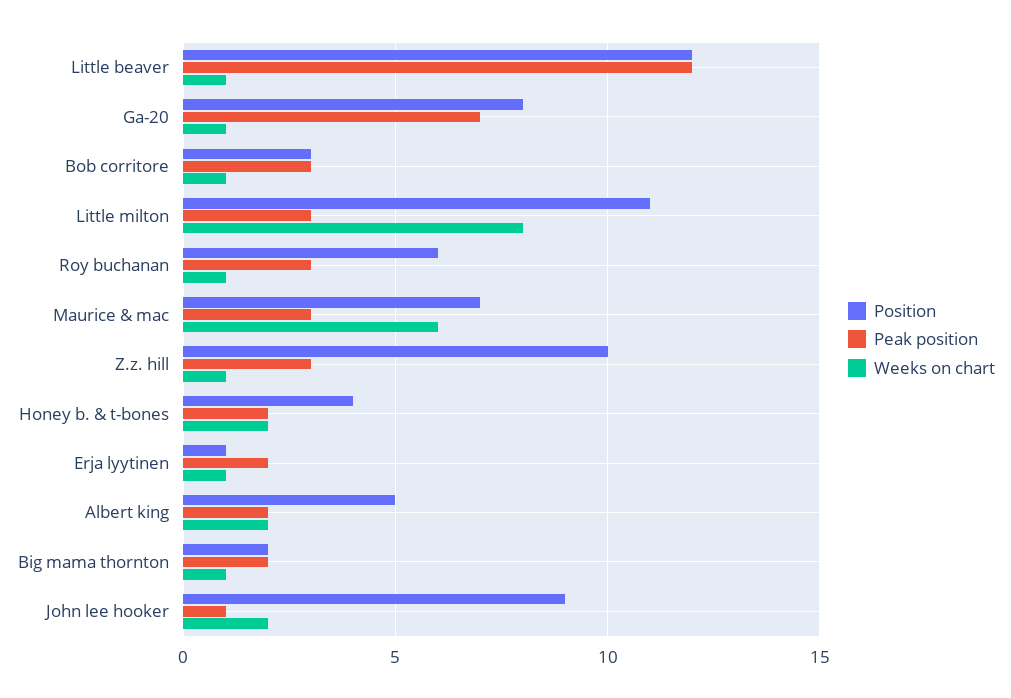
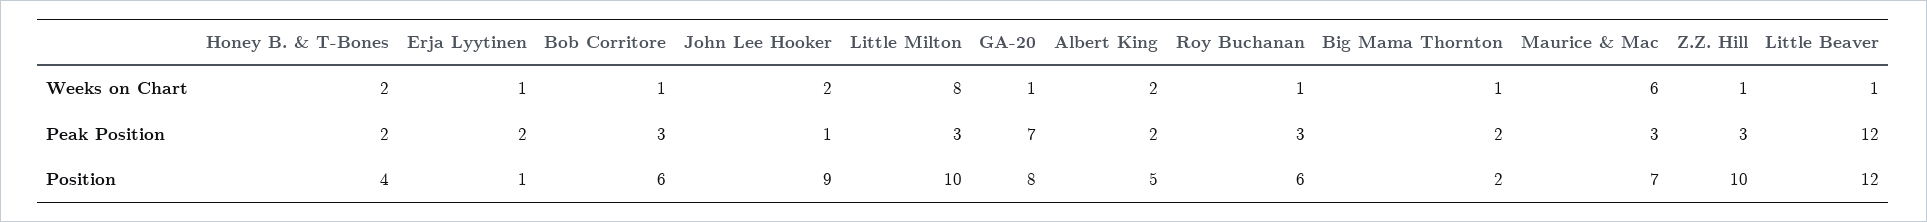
  {
    "Position": {
      "Little beaver": 12,
      "Ga-20": 8,
-     "Bob corritore": 3,
+     "Bob corritore": 6,
-     "Little milton": 11,
+     "Little milton": 10,
      "Roy buchanan": 6,
      "Maurice & mac": 7,
      "Z.z. hill": 10,
      "Honey b. & t-bones": 4,
      "Erja lyytinen": 1,
      "Albert king": 5,
      "Big mama thornton": 2,
      "John lee hooker": 9
    },
    "Peak position": {
      "Little beaver": 12,
      "Ga-20": 7,
      "Bob corritore": 3,
      "Little milton": 3,
      "Roy buchanan": 3,
      "Maurice & mac": 3,
      "Z.z. hill": 3,
      "Honey b. & t-bones": 2,
      "Erja lyytinen": 2,
      "Albert king": 2,
      "Big mama thornton": 2,
      "John lee hooker": 1
    },
    "Weeks on chart": {
      "Little beaver": 1,
      "Ga-20": 1,
      "Bob corritore": 1,
      "Little milton": 8,
      "Roy buchanan": 1,
      "Maurice & mac": 6,
      "Z.z. hill": 1,
      "Honey b. & t-bones": 2,
      "Erja lyytinen": 1,
      "Albert king": 2,
      "Big mama thornton": 1,
      "John lee hooker": 2
    }
  }

